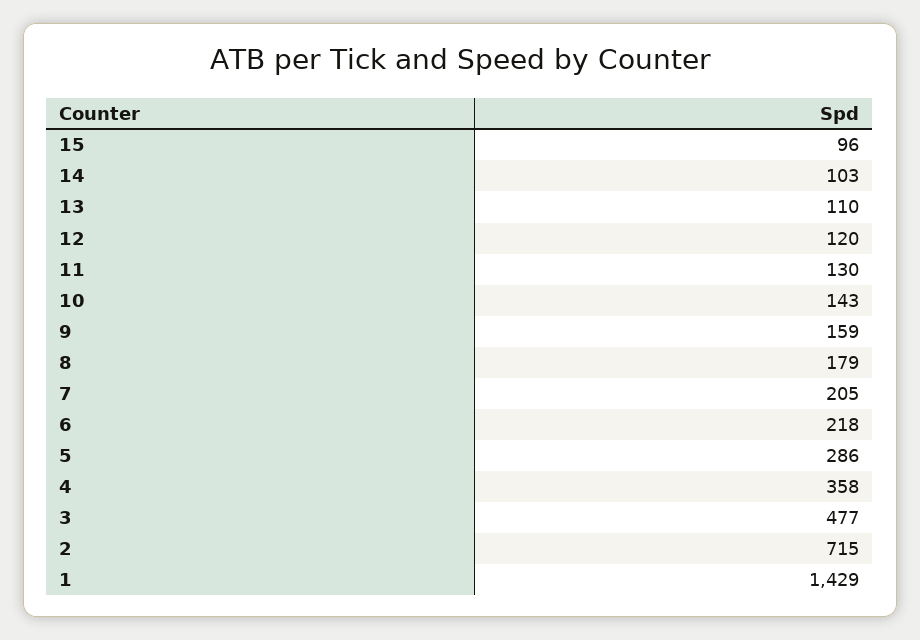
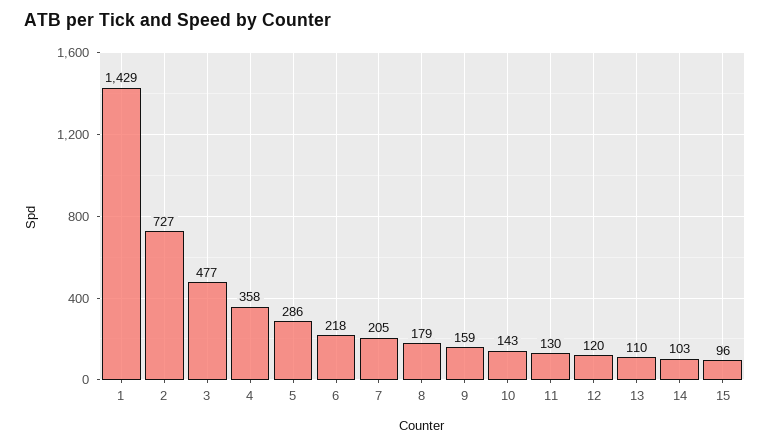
  {
    "15": 96,
    "14": 103,
    "13": 110,
    "12": 120,
    "11": 130,
    "10": 143,
    "9": 159,
    "8": 179,
    "7": 205,
    "6": 218,
    "5": 286,
    "4": 358,
    "3": 477,
-   "2": 715,
+   "2": 727,
    "1": 1429
  }

